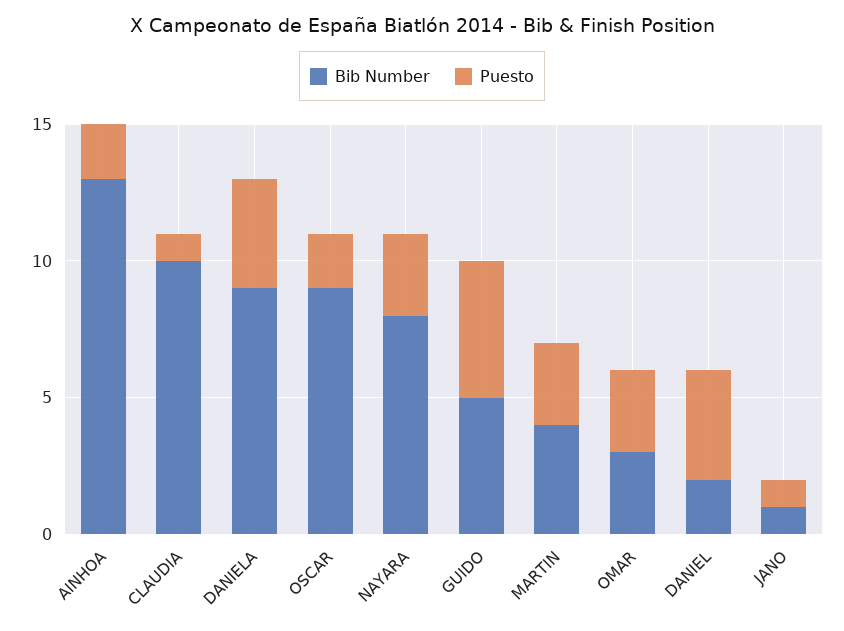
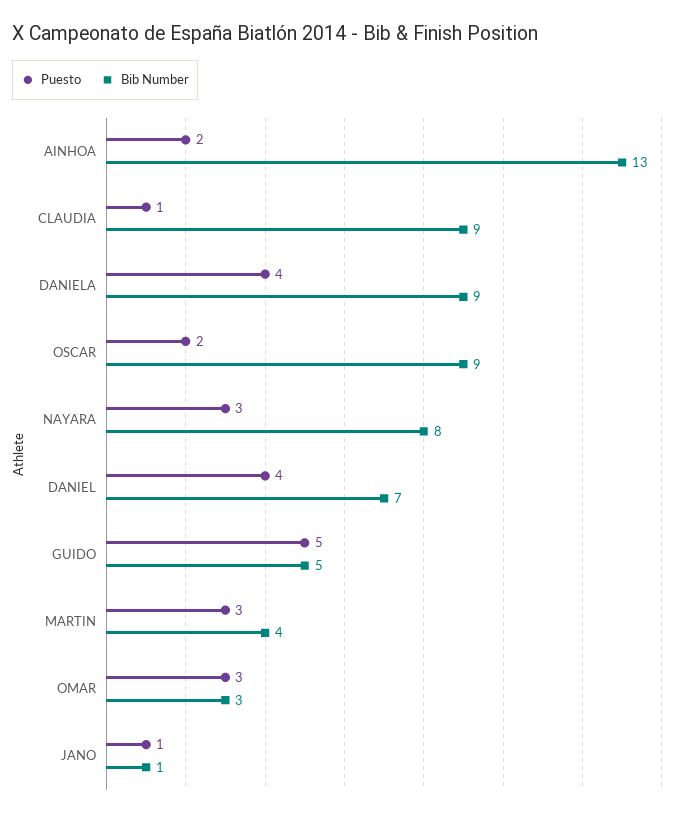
  {
    "Bib Number": {
      "AINHOA": 13,
-     "CLAUDIA": 10,
+     "CLAUDIA": 9,
      "DANIELA": 9,
      "OSCAR": 9,
      "NAYARA": 8,
      "GUIDO": 5,
      "MARTIN": 4,
      "OMAR": 3,
-     "DANIEL": 2,
+     "DANIEL": 7,
      "JANO": 1
    },
    "Puesto": {
      "AINHOA": 2,
      "CLAUDIA": 1,
      "DANIELA": 4,
      "OSCAR": 2,
      "NAYARA": 3,
      "GUIDO": 5,
      "MARTIN": 3,
      "OMAR": 3,
      "DANIEL": 4,
      "JANO": 1
    }
  }

